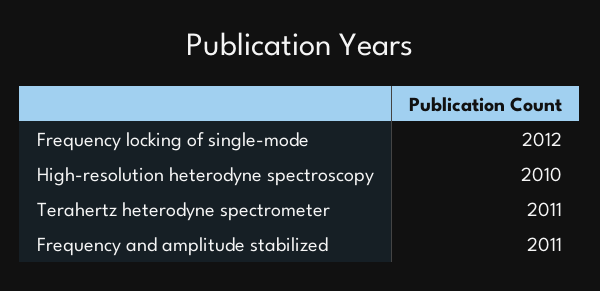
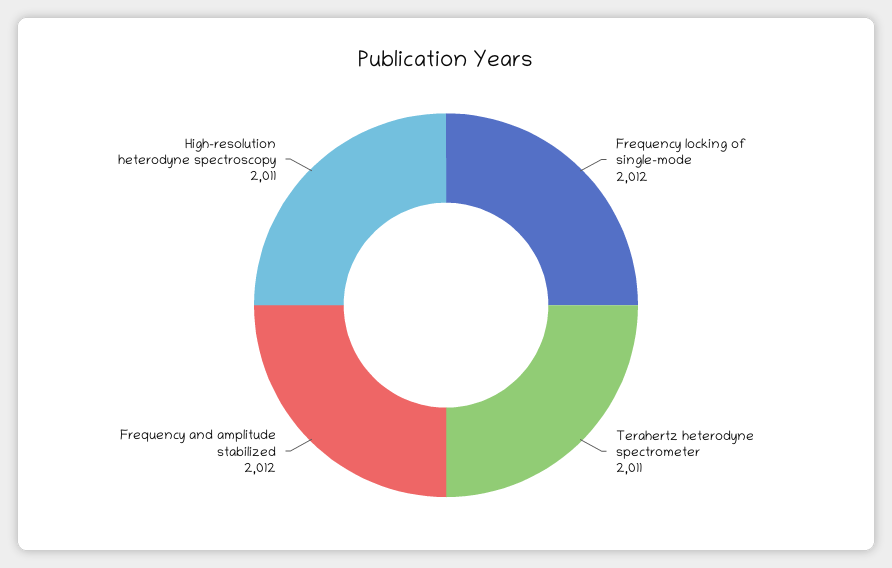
  {
    "Frequency locking of single-mode": 2012,
-   "High-resolution heterodyne spectroscopy": 2010,
+   "High-resolution heterodyne spectroscopy": 2011,
    "Terahertz heterodyne spectrometer": 2011,
-   "Frequency and amplitude stabilized": 2011
+   "Frequency and amplitude stabilized": 2012
  }

